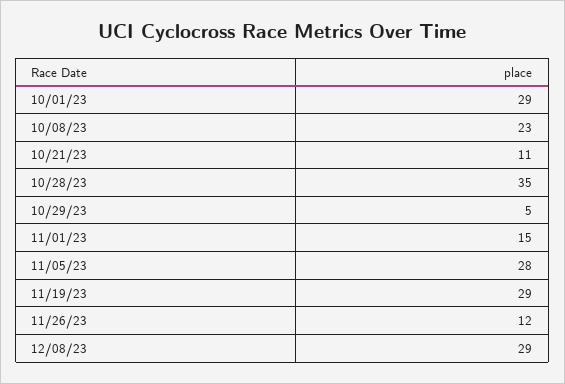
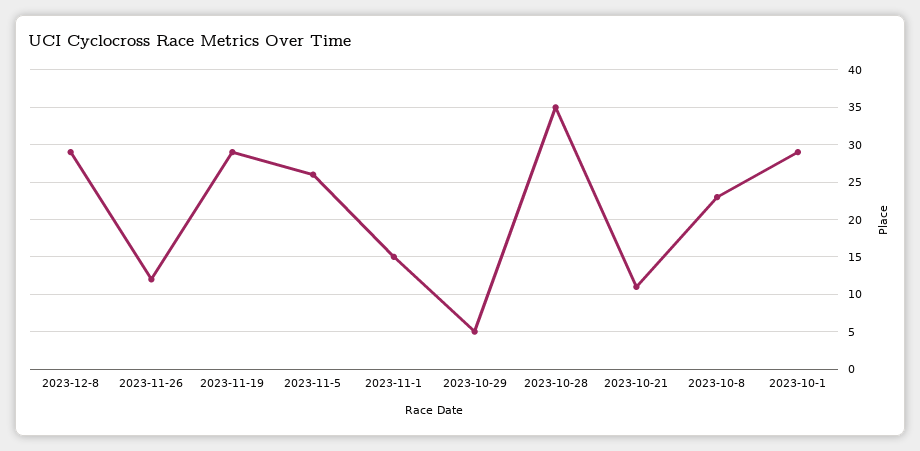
  {
    "10/01/23": 29,
    "10/08/23": 23,
    "10/21/23": 11,
    "10/28/23": 35,
    "10/29/23": 5,
    "11/01/23": 15,
-   "11/05/23": 28,
+   "11/05/23": 26,
    "11/19/23": 29,
    "11/26/23": 12,
    "12/08/23": 29
  }

